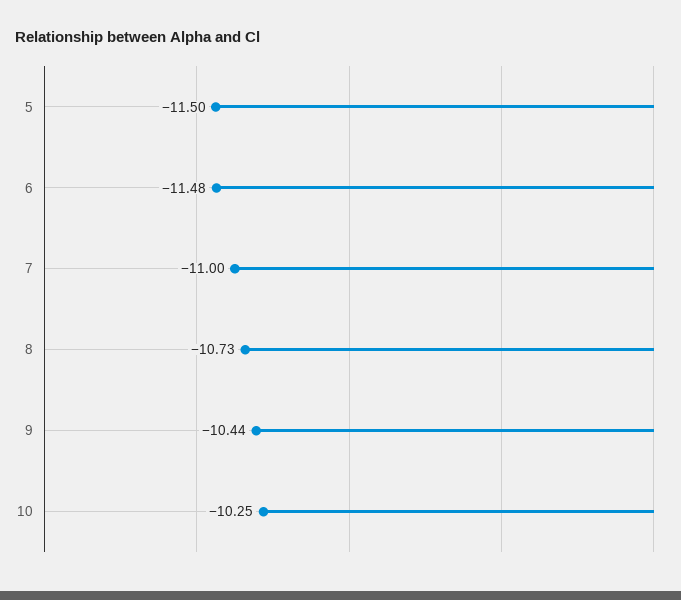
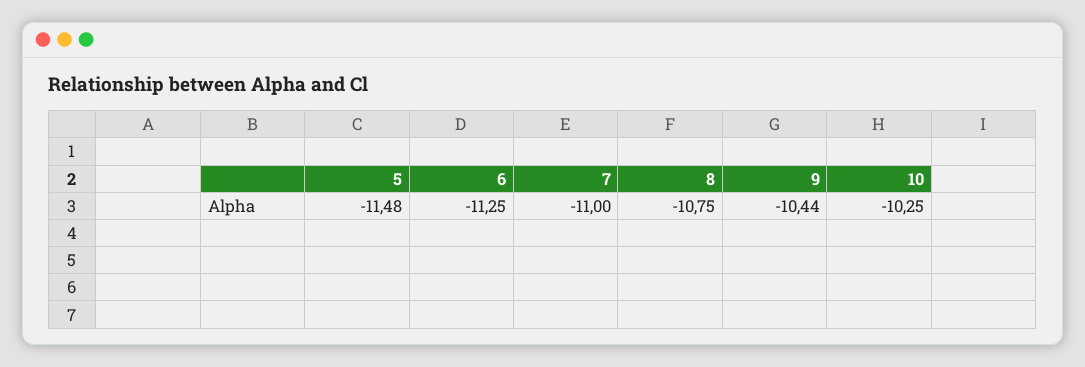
  {
-   "5": -11.5,
+   "5": -11.48,
-   "6": -11.48,
+   "6": -11.25,
    "7": -11,
-   "8": -10.73,
+   "8": -10.75,
    "9": -10.44,
    "10": -10.25
  }

